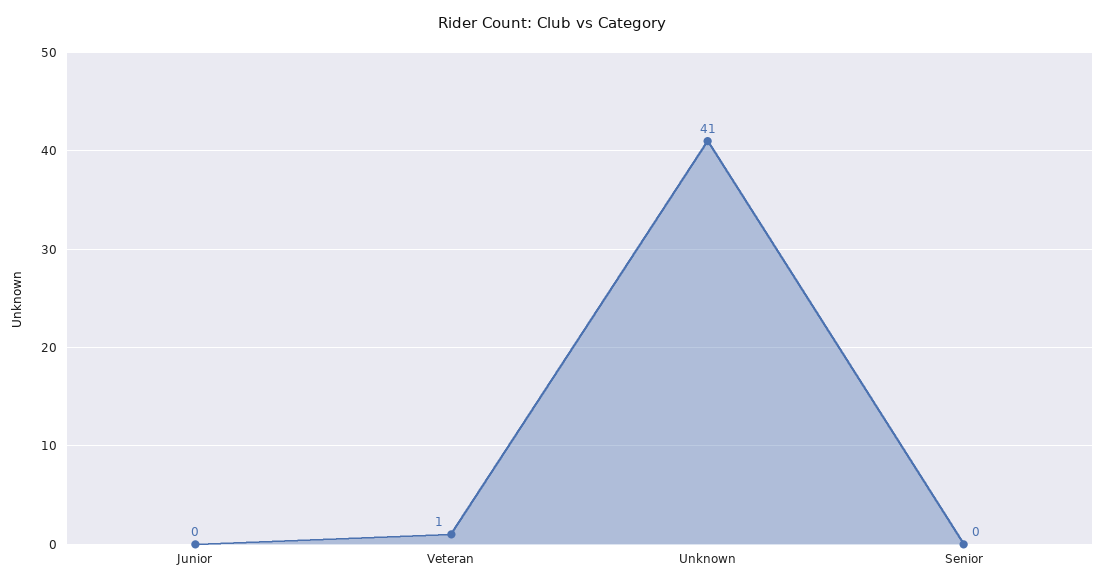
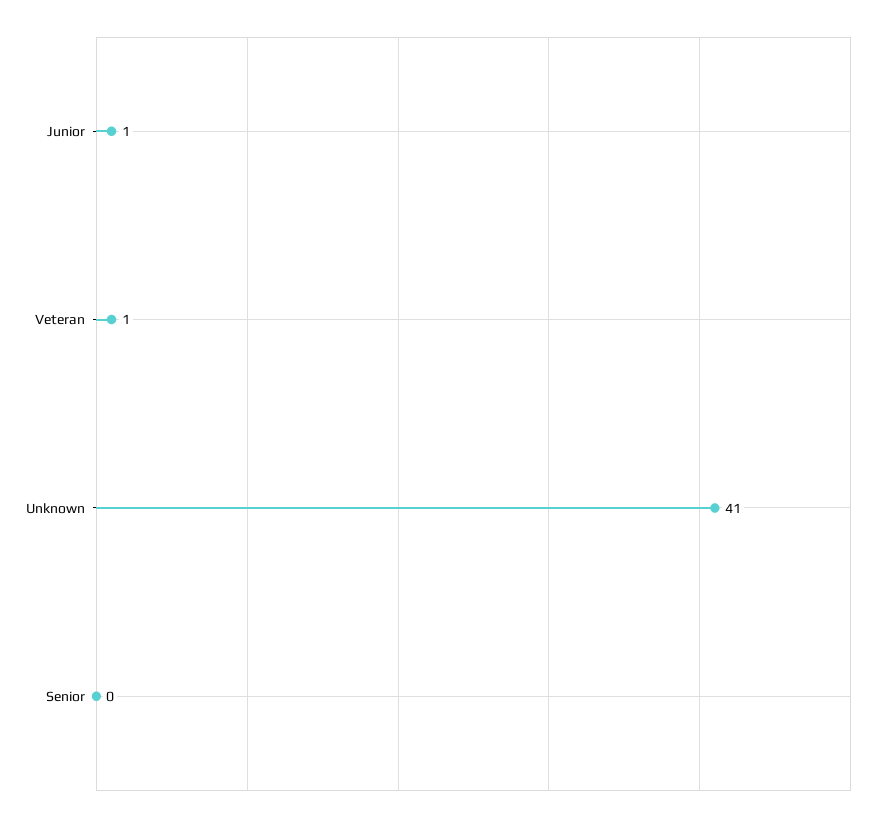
  {
-   "Junior": 0,
+   "Junior": 1,
    "Veteran": 1,
    "Unknown": 41,
    "Senior": 0
  }

